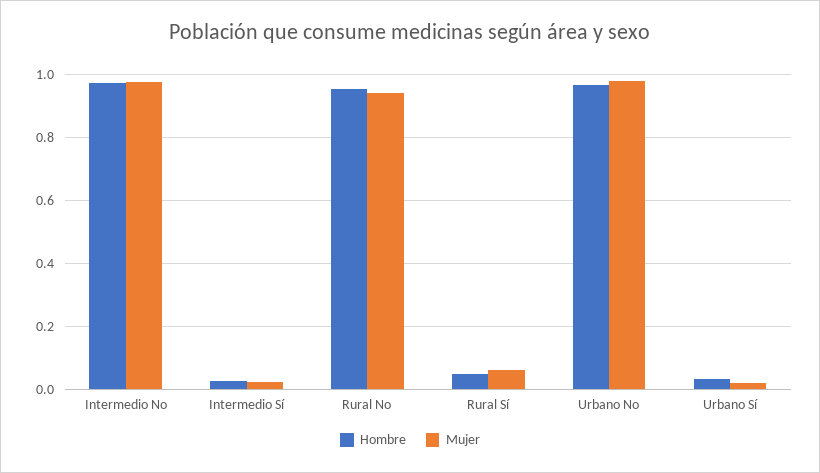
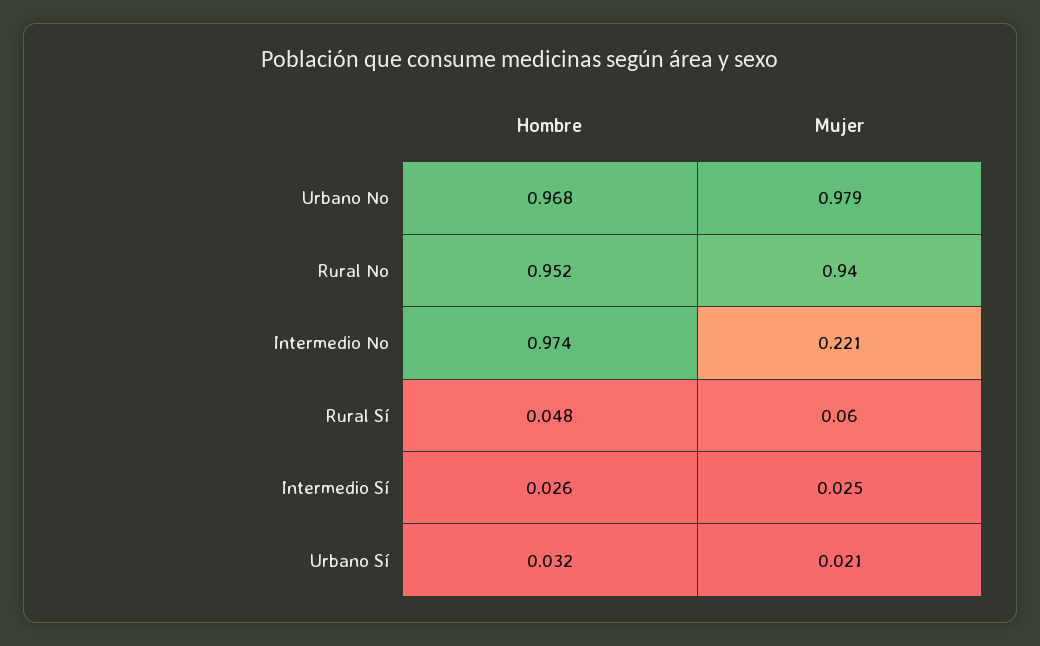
  {
    "Hombre": {
      "Intermedio No": 0.974,
      "Intermedio Sí": 0.026,
      "Rural No": 0.952,
      "Rural Sí": 0.048,
      "Urbano No": 0.968,
      "Urbano Sí": 0.032
    },
    "Mujer": {
-     "Intermedio No": 0.98,
+     "Intermedio No": 0.221,
      "Intermedio Sí": 0.025,
      "Rural No": 0.94,
      "Rural Sí": 0.06,
      "Urbano No": 0.979,
      "Urbano Sí": 0.021
    }
  }

